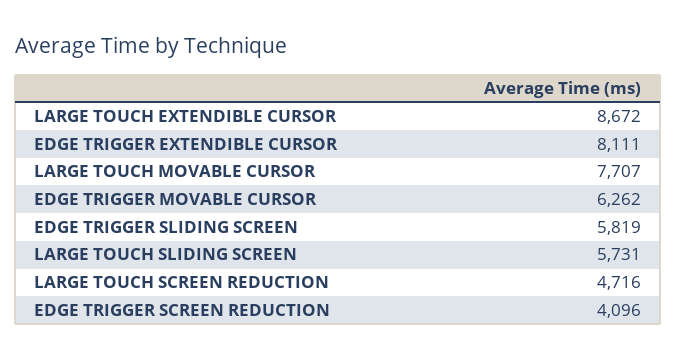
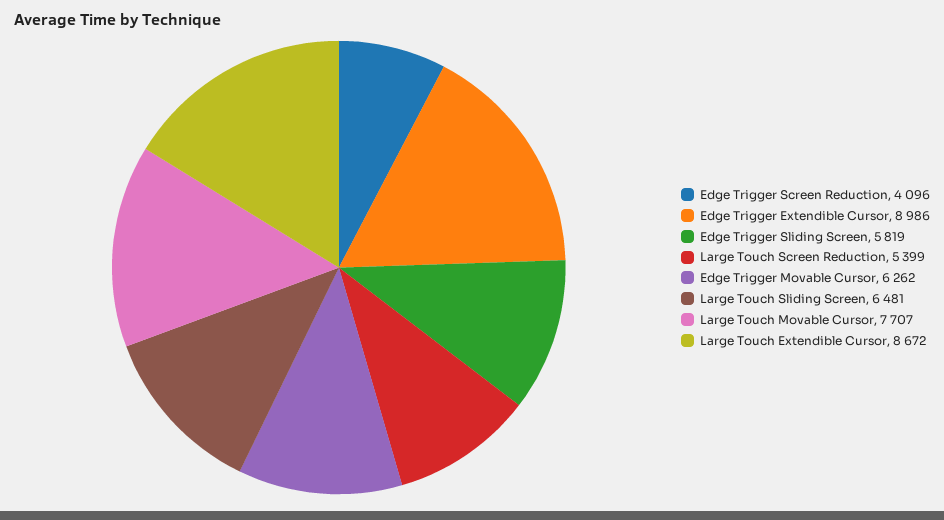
  {
    "LARGE TOUCH EXTENDIBLE CURSOR": 8672,
-   "EDGE TRIGGER EXTENDIBLE CURSOR": 8111,
+   "EDGE TRIGGER EXTENDIBLE CURSOR": 8986,
    "LARGE TOUCH MOVABLE CURSOR": 7707,
    "EDGE TRIGGER MOVABLE CURSOR": 6262,
    "EDGE TRIGGER SLIDING SCREEN": 5819,
-   "LARGE TOUCH SLIDING SCREEN": 5731,
+   "LARGE TOUCH SLIDING SCREEN": 6481,
-   "LARGE TOUCH SCREEN REDUCTION": 4716,
+   "LARGE TOUCH SCREEN REDUCTION": 5399,
    "EDGE TRIGGER SCREEN REDUCTION": 4096
  }

